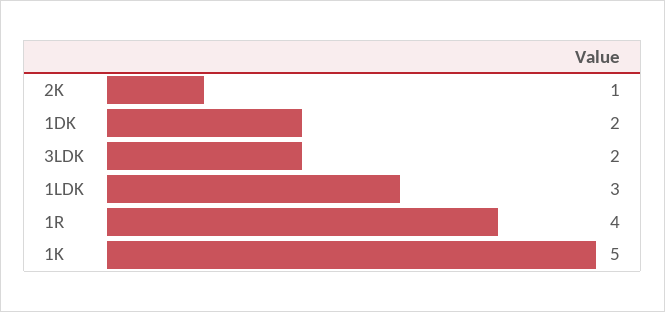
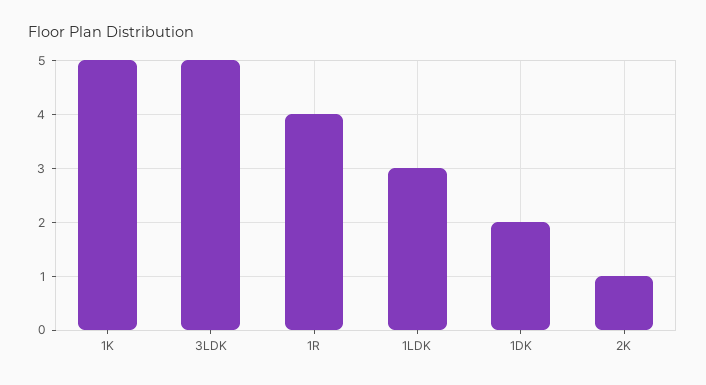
  {
    "2K": 1,
    "1DK": 2,
-   "3LDK": 2,
+   "3LDK": 5,
    "1LDK": 3,
    "1R": 4,
    "1K": 5
  }

